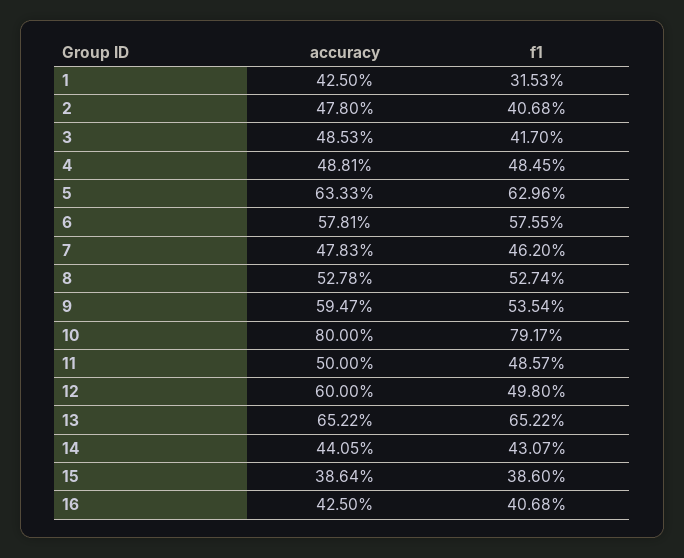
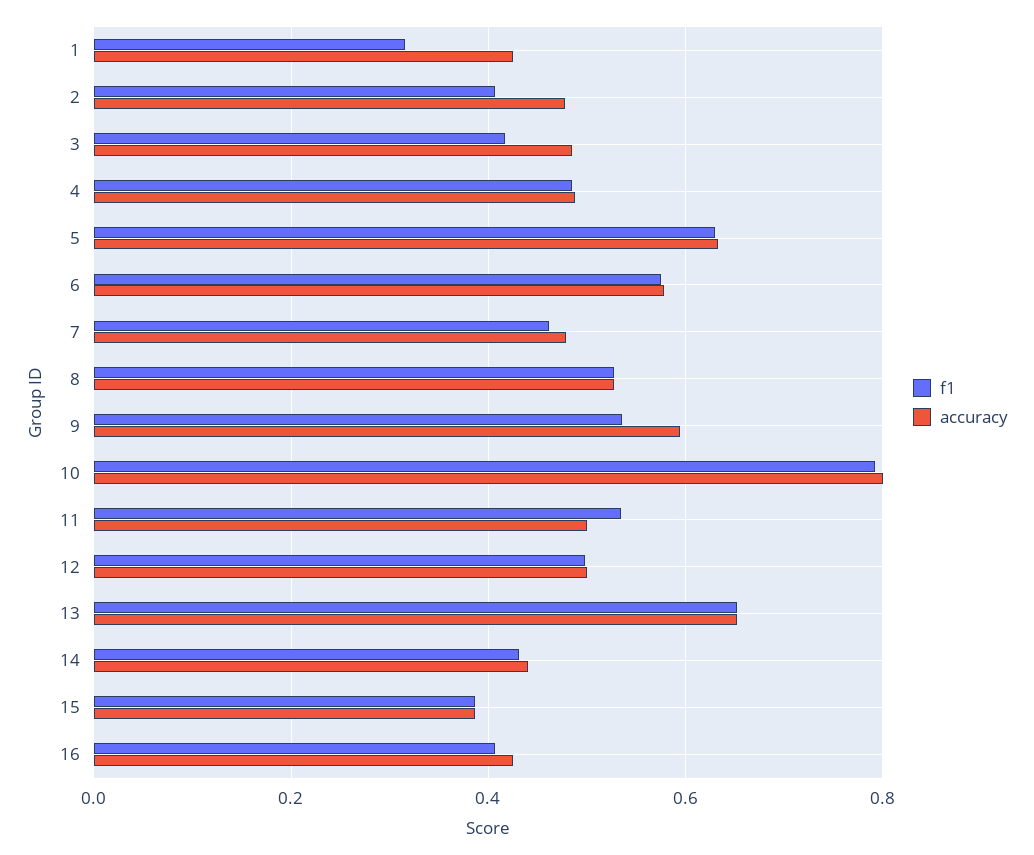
  {
    "accuracy": {
      "1": 0.425,
      "2": 0.478,
      "3": 0.4853,
      "4": 0.4881,
      "5": 0.6333,
      "6": 0.5781,
      "7": 0.4783,
      "8": 0.5278,
      "9": 0.5947,
      "10": 0.8,
      "11": 0.5,
-     "12": 0.6,
+     "12": 0.5,
      "13": 0.6522,
      "14": 0.4405,
      "15": 0.3864,
      "16": 0.425
    },
    "f1": {
      "1": 0.3153,
      "2": 0.4068,
      "3": 0.417,
      "4": 0.4845,
      "5": 0.6296,
      "6": 0.5755,
      "7": 0.462,
      "8": 0.5274,
      "9": 0.5354,
      "10": 0.7917,
-     "11": 0.4857,
+     "11": 0.54,
      "12": 0.498,
      "13": 0.6522,
      "14": 0.4307,
      "15": 0.386,
      "16": 0.4068
    }
  }

